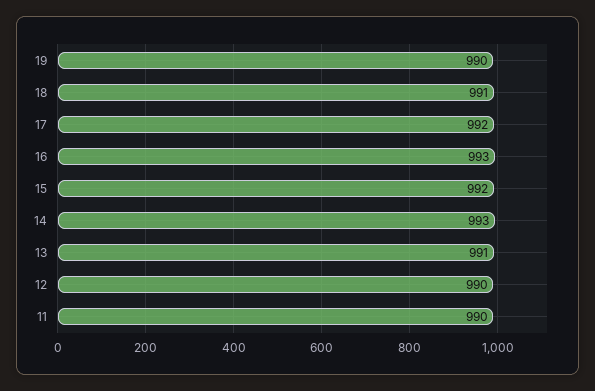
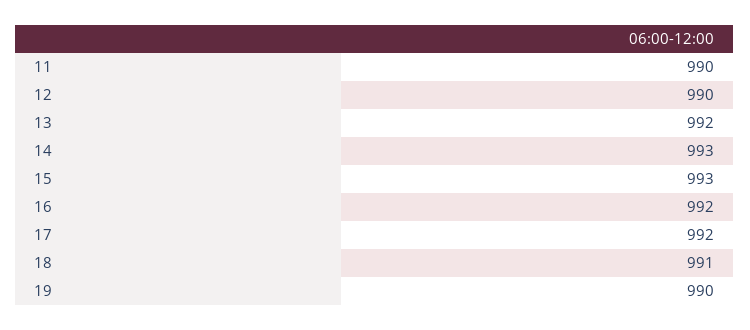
  {
    "19": 990,
    "18": 991,
    "17": 992,
-   "16": 993,
+   "16": 992,
-   "15": 992,
+   "15": 993,
    "14": 993,
-   "13": 991,
+   "13": 992,
    "12": 990,
    "11": 990
  }

